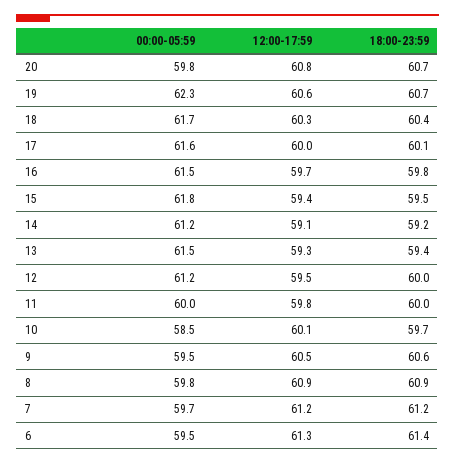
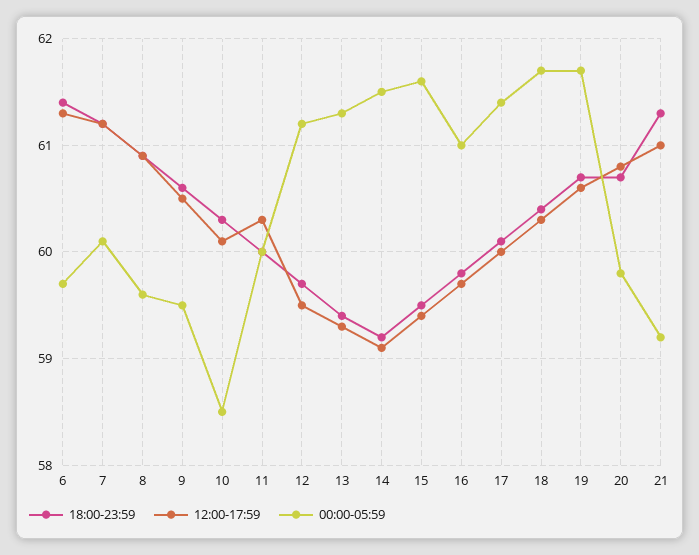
  {
    "00:00-05:59": {
      "20": 59.8,
-     "19": 62.3,
+     "19": 61.7,
      "18": 61.7,
-     "17": 61.6,
+     "17": 61.4,
-     "16": 61.5,
+     "16": 61,
-     "15": 61.8,
+     "15": 61.6,
-     "14": 61.2,
+     "14": 61.5,
-     "13": 61.5,
+     "13": 61.3,
      "12": 61.2,
      "11": 60,
      "10": 58.5,
      "9": 59.5,
-     "8": 59.8,
+     "8": 59.6,
-     "7": 59.7,
+     "7": 60.1,
-     "6": 59.5
+     "6": 59.7,
+     "21": 59.2
    },
    "12:00-17:59": {
      "20": 60.8,
      "19": 60.6,
      "18": 60.3,
      "17": 60,
      "16": 59.7,
      "15": 59.4,
      "14": 59.1,
      "13": 59.3,
      "12": 59.5,
-     "11": 59.8,
+     "11": 60.3,
      "10": 60.1,
      "9": 60.5,
      "8": 60.9,
      "7": 61.2,
-     "6": 61.3
+     "6": 61.3,
+     "21": 61
    },
    "18:00-23:59": {
      "20": 60.7,
      "19": 60.7,
      "18": 60.4,
      "17": 60.1,
      "16": 59.8,
      "15": 59.5,
      "14": 59.2,
      "13": 59.4,
-     "12": 60,
+     "12": 59.7,
      "11": 60,
-     "10": 59.7,
+     "10": 60.3,
      "9": 60.6,
      "8": 60.9,
      "7": 61.2,
-     "6": 61.4
+     "6": 61.4,
+     "21": 61.3
    }
  }

